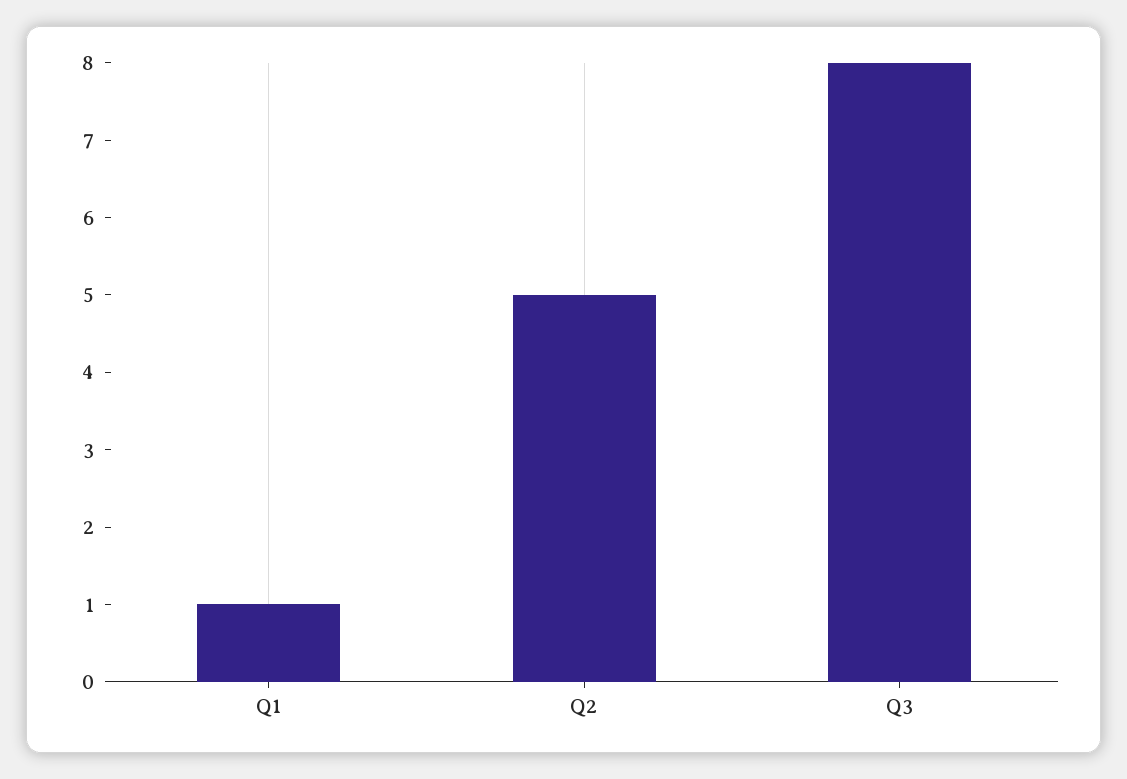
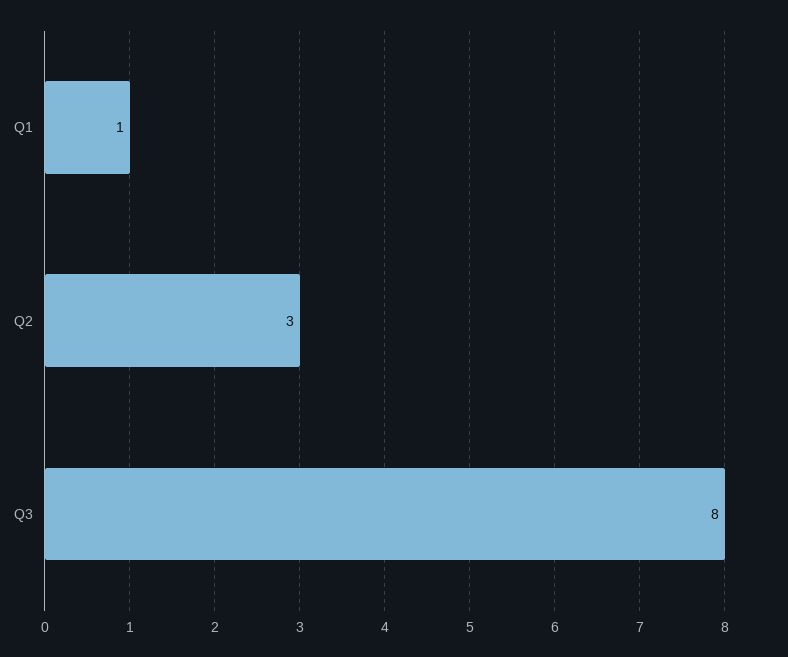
  {
    "Q1": 1,
-   "Q2": 5,
+   "Q2": 3,
    "Q3": 8
  }

